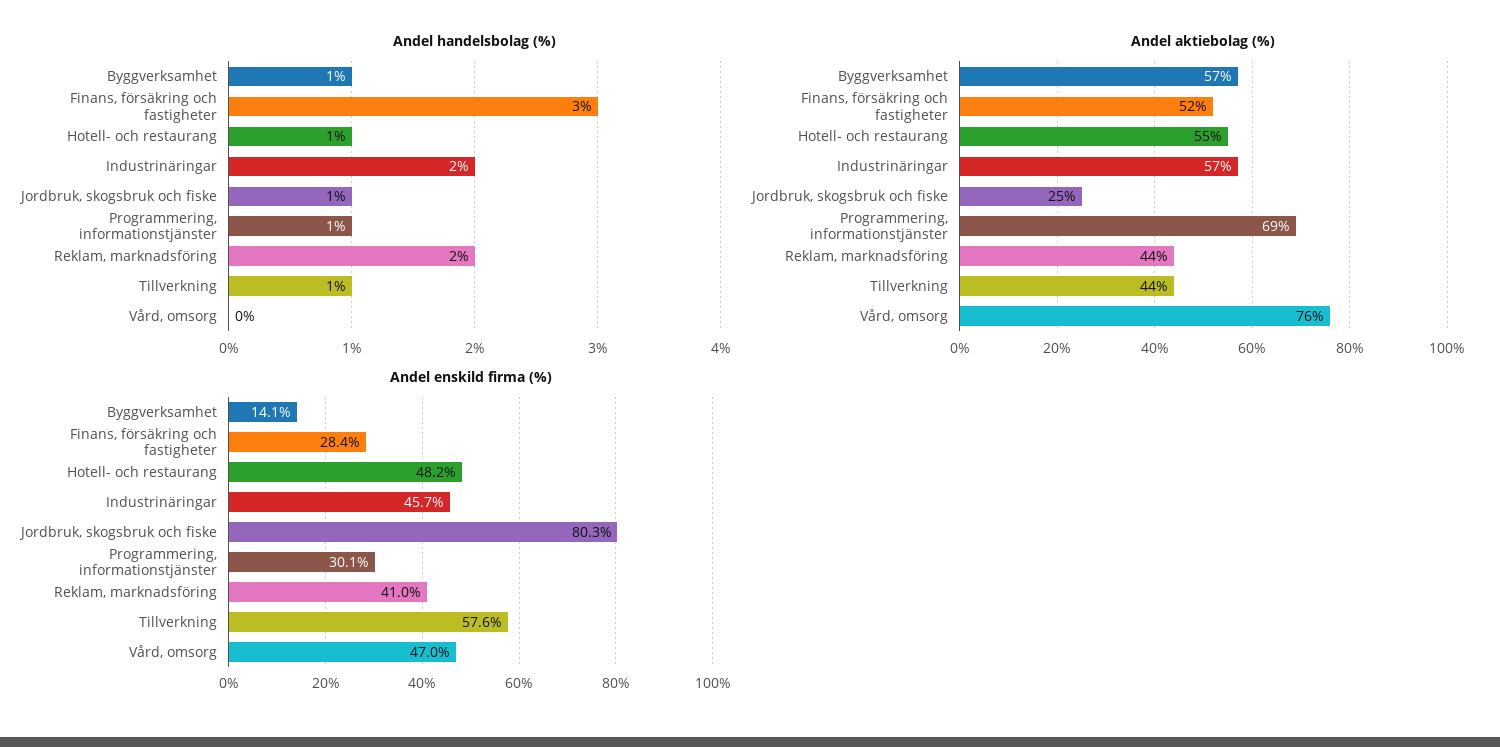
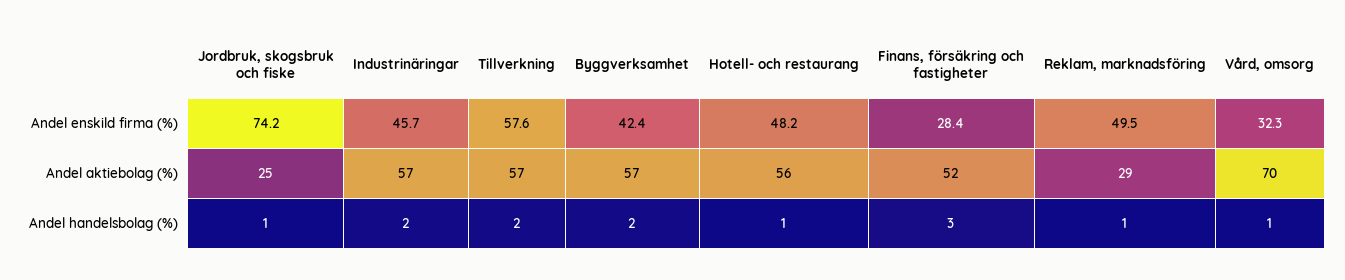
  {
    "Andel handelsbolag (%)": {
-     "Byggverksamhet": 1,
+     "Byggverksamhet": 2,
      "Finans, försäkring och fastigheter": 3,
      "Hotell- och restaurang": 1,
      "Industrinäringar": 2,
      "Jordbruk, skogsbruk och fiske": 1,
-     "Programmering, informationstjänster": 1,
-     "Reklam, marknadsföring": 2,
+     "Reklam, marknadsföring": 1,
-     "Tillverkning": 1,
+     "Tillverkning": 2,
-     "Vård, omsorg": 0
+     "Vård, omsorg": 1
    },
    "Andel aktiebolag (%)": {
      "Byggverksamhet": 57,
      "Finans, försäkring och fastigheter": 52,
-     "Hotell- och restaurang": 55,
+     "Hotell- och restaurang": 56,
      "Industrinäringar": 57,
      "Jordbruk, skogsbruk och fiske": 25,
-     "Programmering, informationstjänster": 69,
-     "Reklam, marknadsföring": 44,
+     "Reklam, marknadsföring": 29,
-     "Tillverkning": 44,
+     "Tillverkning": 57,
-     "Vård, omsorg": 76
+     "Vård, omsorg": 70
    },
    "Andel enskild firma (%)": {
-     "Byggverksamhet": 14.1,
+     "Byggverksamhet": 42.4,
      "Finans, försäkring och fastigheter": 28.4,
      "Hotell- och restaurang": 48.2,
      "Industrinäringar": 45.7,
-     "Jordbruk, skogsbruk och fiske": 80.3,
+     "Jordbruk, skogsbruk och fiske": 74.2,
-     "Programmering, informationstjänster": 30.1,
-     "Reklam, marknadsföring": 41,
+     "Reklam, marknadsföring": 49.5,
      "Tillverkning": 57.6,
-     "Vård, omsorg": 47
+     "Vård, omsorg": 32.3
    }
  }

